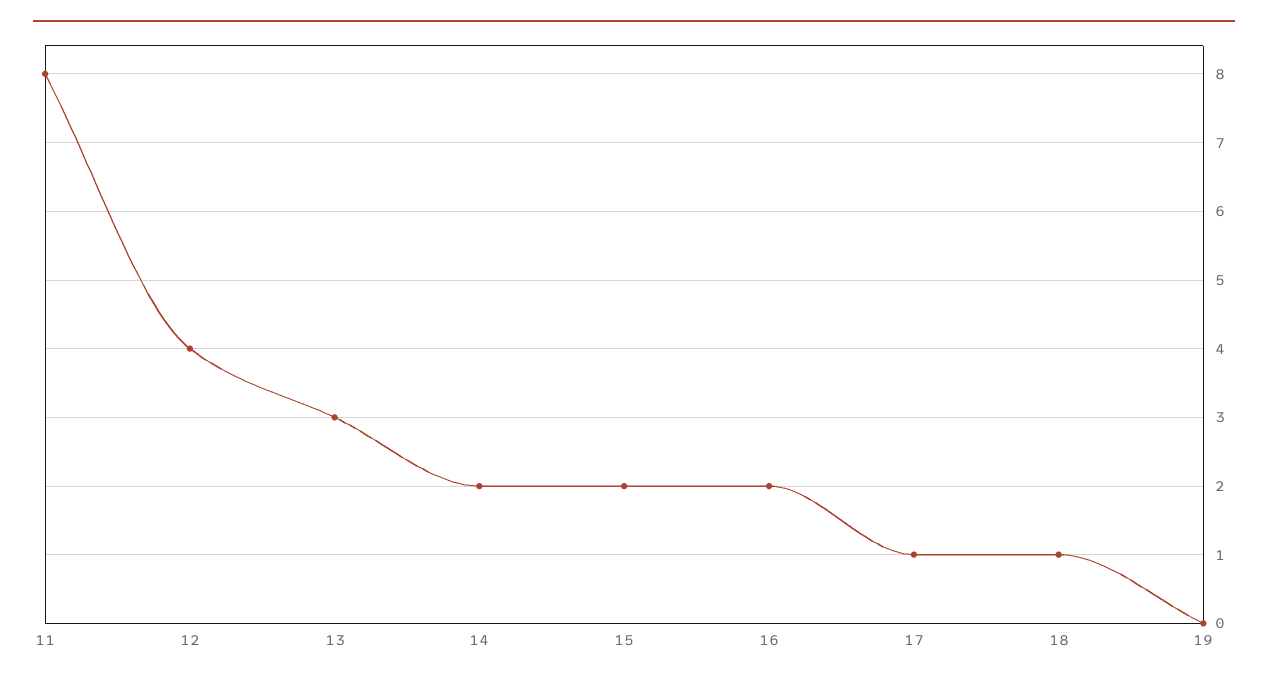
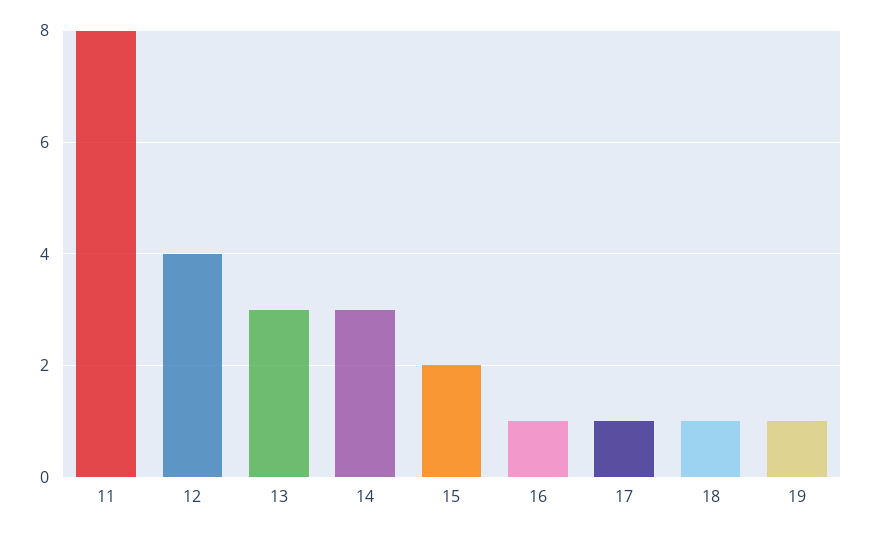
  {
    "11": 8,
    "12": 4,
    "13": 3,
-   "14": 2,
+   "14": 3,
    "15": 2,
-   "16": 2,
+   "16": 1,
    "17": 1,
    "18": 1,
-   "19": 0
+   "19": 1
  }

